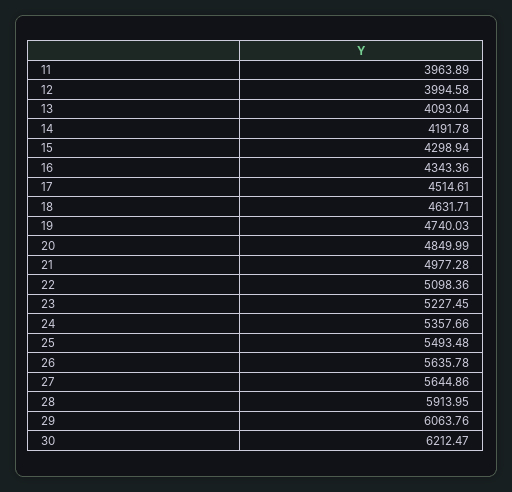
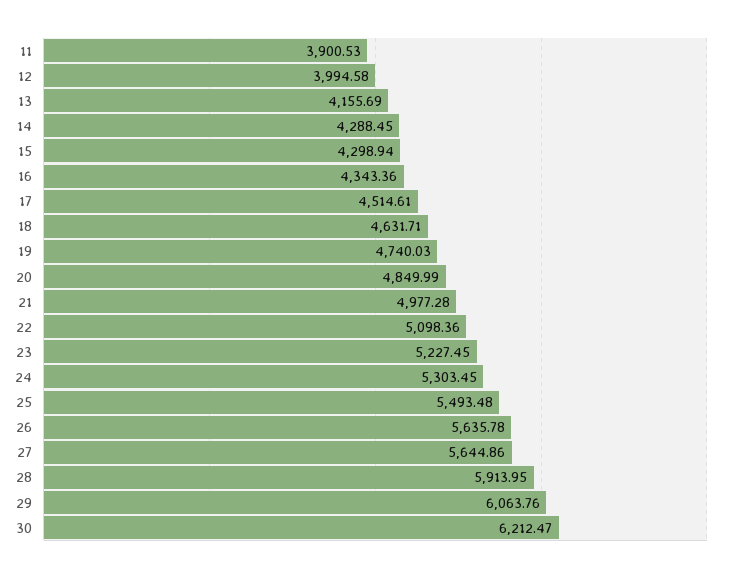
  {
-   "11": 3963.89,
+   "11": 3900.53,
    "12": 3994.58,
-   "13": 4093.04,
+   "13": 4155.69,
-   "14": 4191.78,
+   "14": 4288.45,
    "15": 4298.94,
    "16": 4343.36,
    "17": 4514.61,
    "18": 4631.71,
    "19": 4740.03,
    "20": 4849.99,
    "21": 4977.28,
    "22": 5098.36,
    "23": 5227.45,
-   "24": 5357.66,
+   "24": 5303.45,
    "25": 5493.48,
    "26": 5635.78,
    "27": 5644.86,
    "28": 5913.95,
    "29": 6063.76,
    "30": 6212.47
  }

